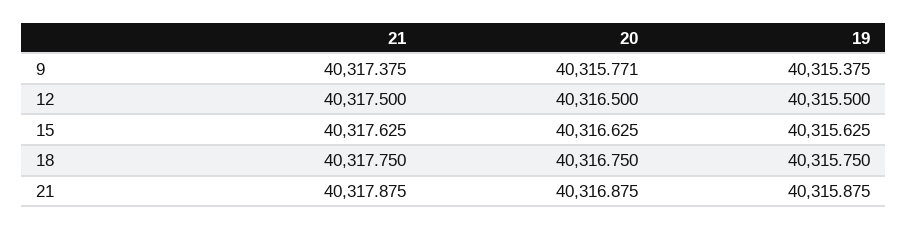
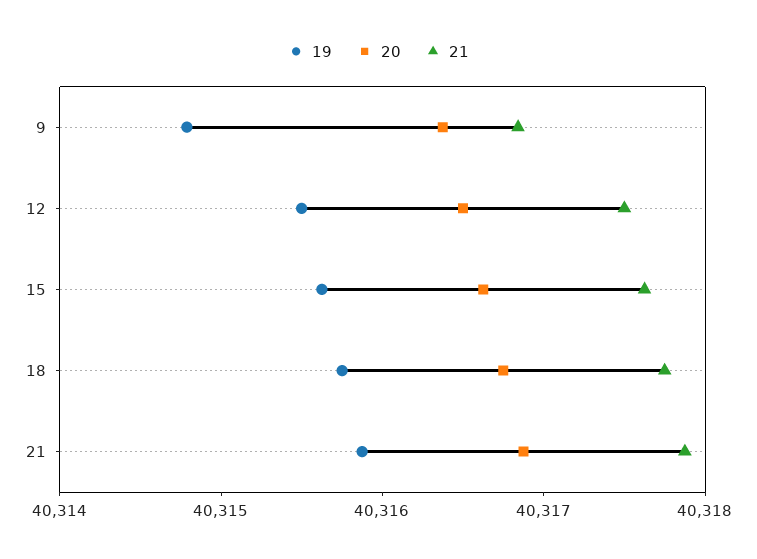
  {
    "21": {
-     "9": 40317.375,
+     "9": 40316.8,
      "12": 40317.5,
      "15": 40317.625,
      "18": 40317.75,
      "21": 40317.875
    },
    "20": {
-     "9": 40315.771,
+     "9": 40316.4,
      "12": 40316.5,
      "15": 40316.625,
      "18": 40316.75,
      "21": 40316.875
    },
    "19": {
-     "9": 40315.375,
+     "9": 40314.8,
      "12": 40315.5,
      "15": 40315.625,
      "18": 40315.75,
      "21": 40315.875
    }
  }

